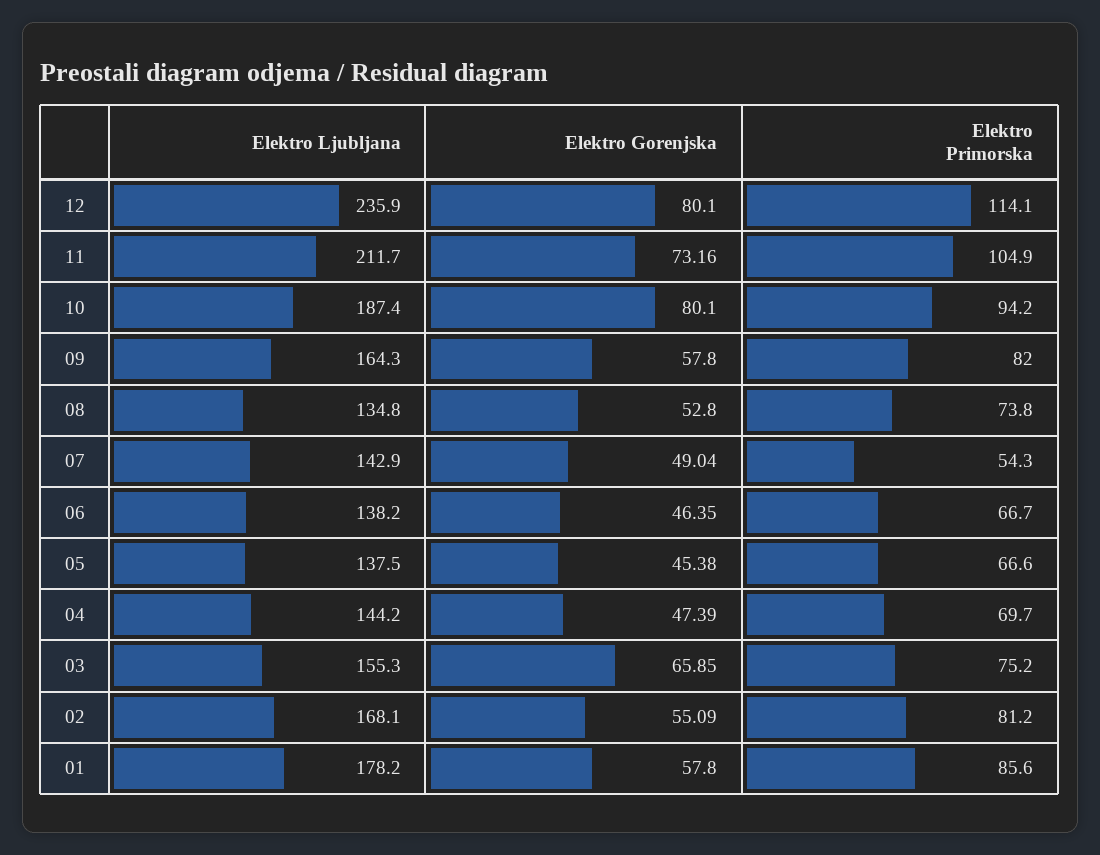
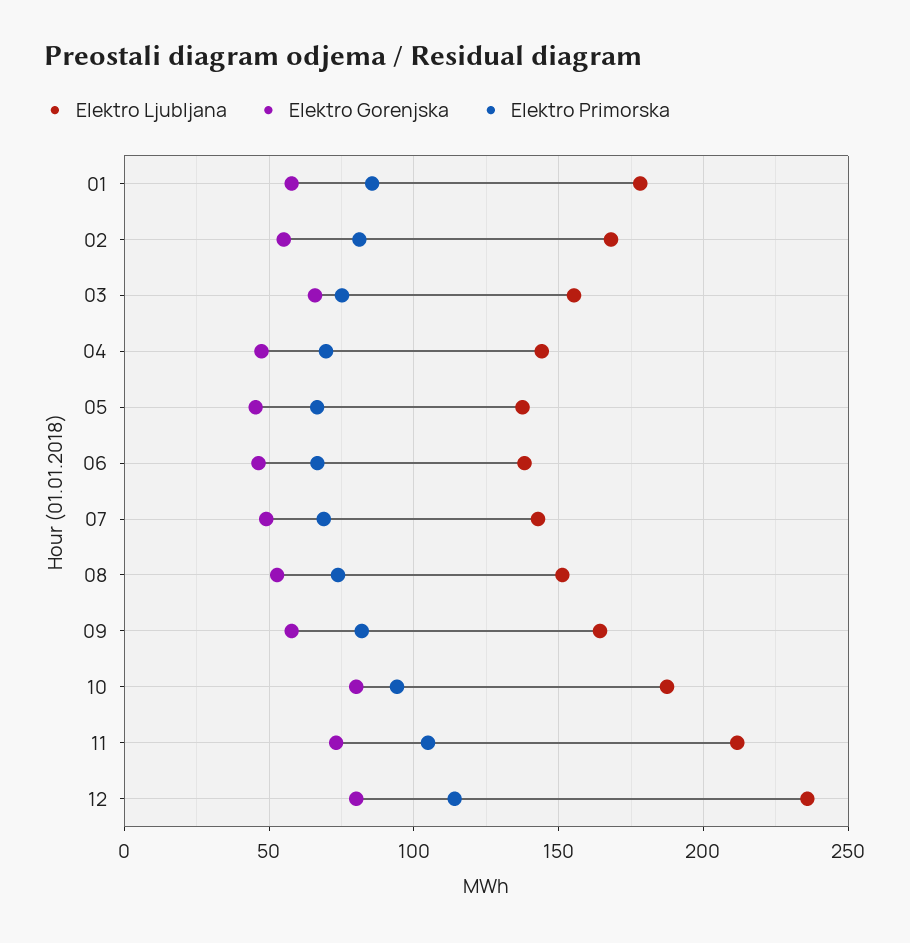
  {
    "Elektro Ljubljana": {
      "12": 235.9,
      "11": 211.7,
      "10": 187.4,
      "09": 164.3,
-     "08": 134.8,
+     "08": 150,
      "07": 142.9,
      "06": 138.2,
      "05": 137.5,
      "04": 144.2,
      "03": 155.3,
      "02": 168.1,
      "01": 178.2
    },
    "Elektro Gorenjska": {
      "12": 80.1,
      "11": 73.16,
      "10": 80.1,
      "09": 57.8,
      "08": 52.8,
      "07": 49.04,
      "06": 46.35,
      "05": 45.38,
      "04": 47.39,
      "03": 65.85,
      "02": 55.09,
      "01": 57.8
    },
    "Elektro Primorska": {
      "12": 114.1,
      "11": 104.9,
      "10": 94.2,
      "09": 82,
      "08": 73.8,
-     "07": 54.3,
+     "07": 70,
      "06": 66.7,
      "05": 66.6,
      "04": 69.7,
      "03": 75.2,
      "02": 81.2,
      "01": 85.6
    }
  }

